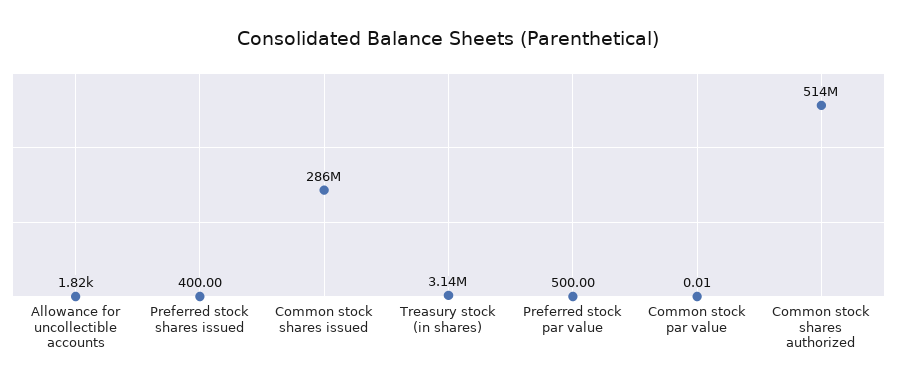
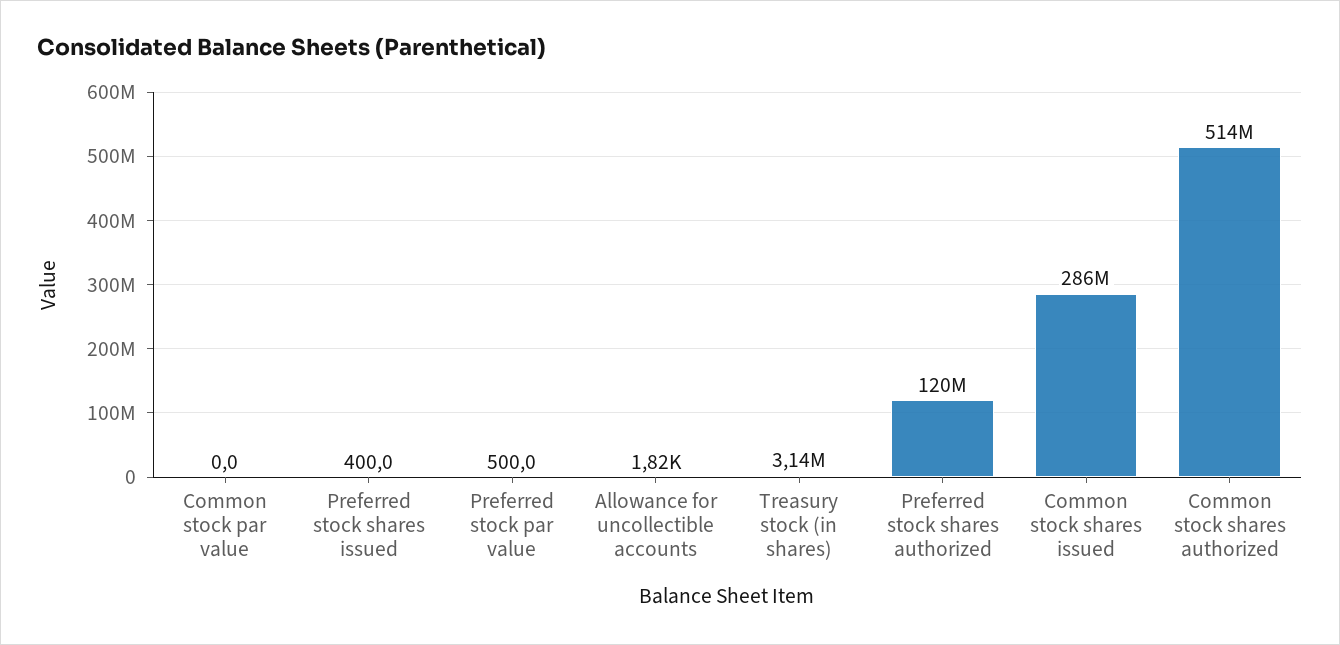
  {
    "Allowance for uncollectible accounts": 1820,
    "Preferred stock shares issued": 400,
    "Common stock shares issued": 286000000,
    "Treasury stock (in shares)": 3140000,
    "Preferred stock par value": 500,
    "Common stock par value": 0.01,
-   "Common stock shares authorized": 514000000
+   "Common stock shares authorized": 514000000,
+   "Preferred stock shares authorized": 120000000
  }

